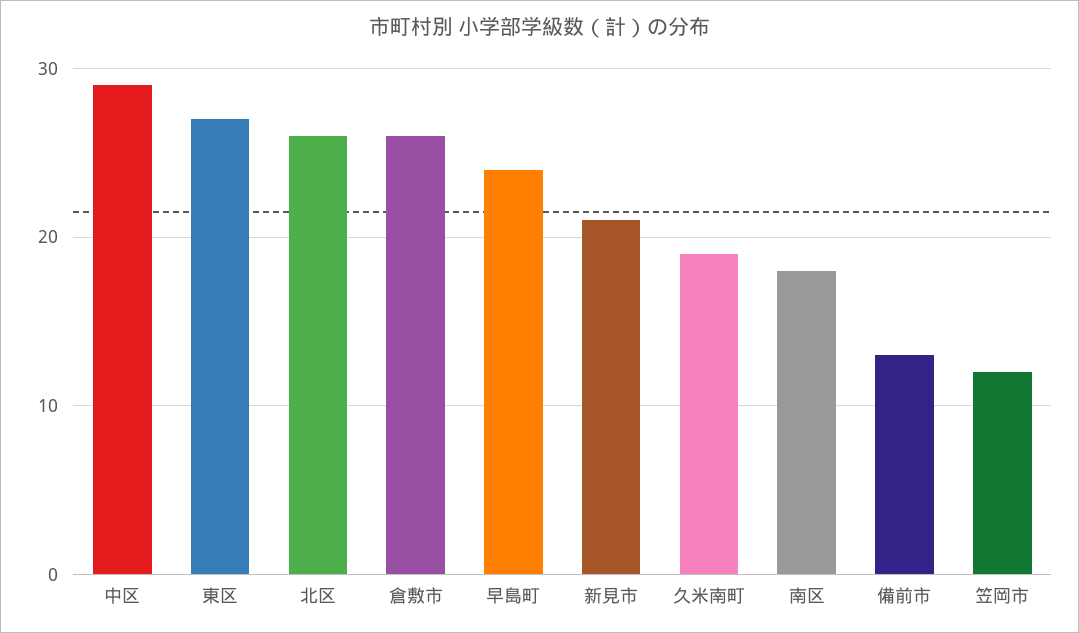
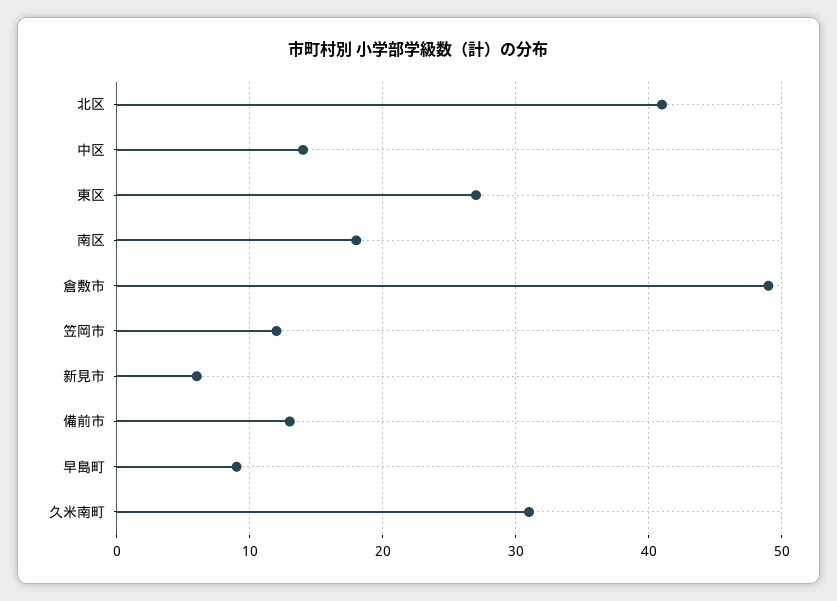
  {
-   "中区": 29,
+   "中区": 14,
    "東区": 27,
-   "北区": 26,
+   "北区": 41,
-   "倉敷市": 26,
+   "倉敷市": 49,
-   "早島町": 24,
+   "早島町": 9,
-   "新見市": 21,
+   "新見市": 6,
-   "久米南町": 19,
+   "久米南町": 31,
    "南区": 18,
    "備前市": 13,
    "笠岡市": 12
  }

